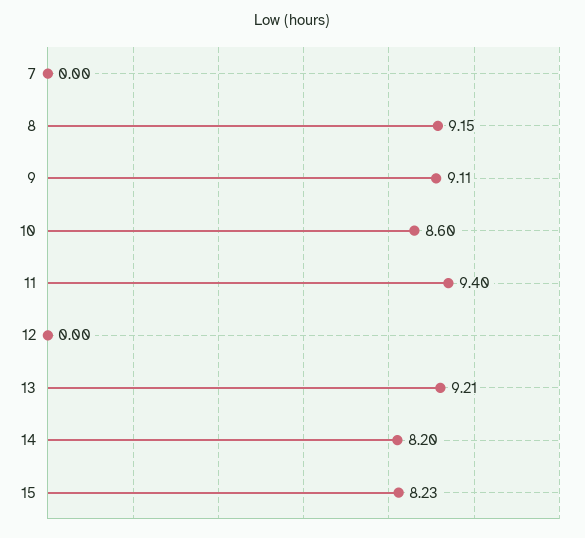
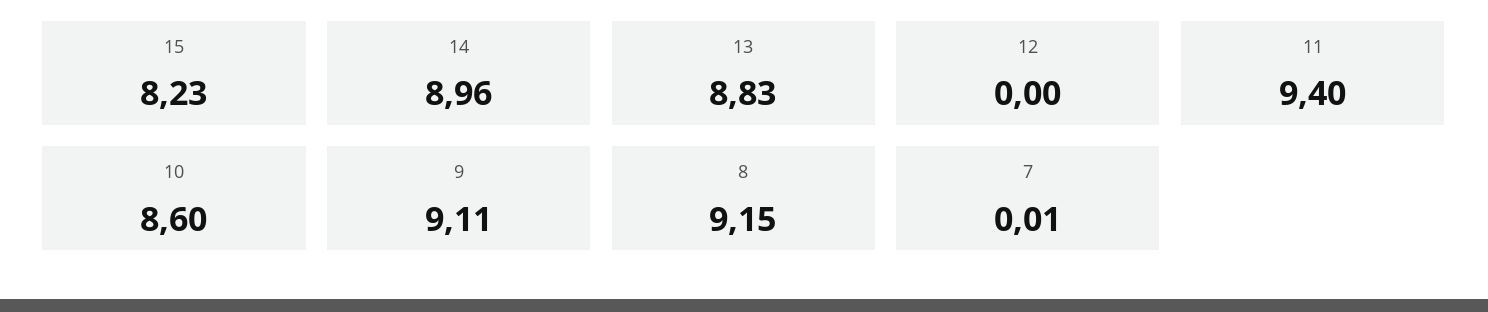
  {
-   "7": 0,
+   "7": 0.01,
    "8": 9.15,
    "9": 9.11,
    "10": 8.6,
    "11": 9.4,
    "12": 0,
-   "13": 9.21,
+   "13": 8.83,
-   "14": 8.2,
+   "14": 8.96,
    "15": 8.23
  }

